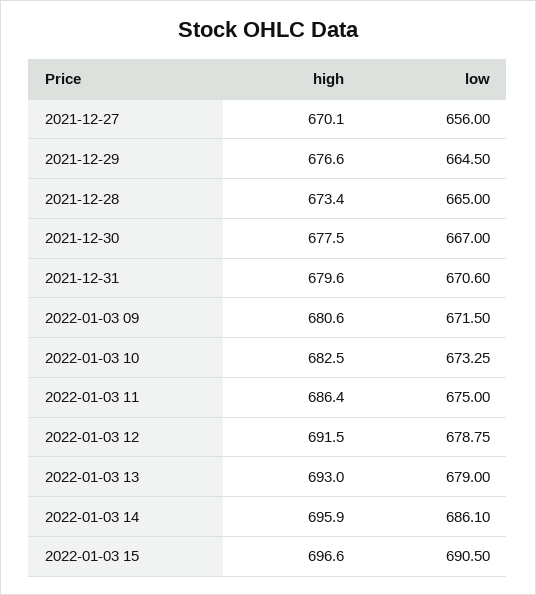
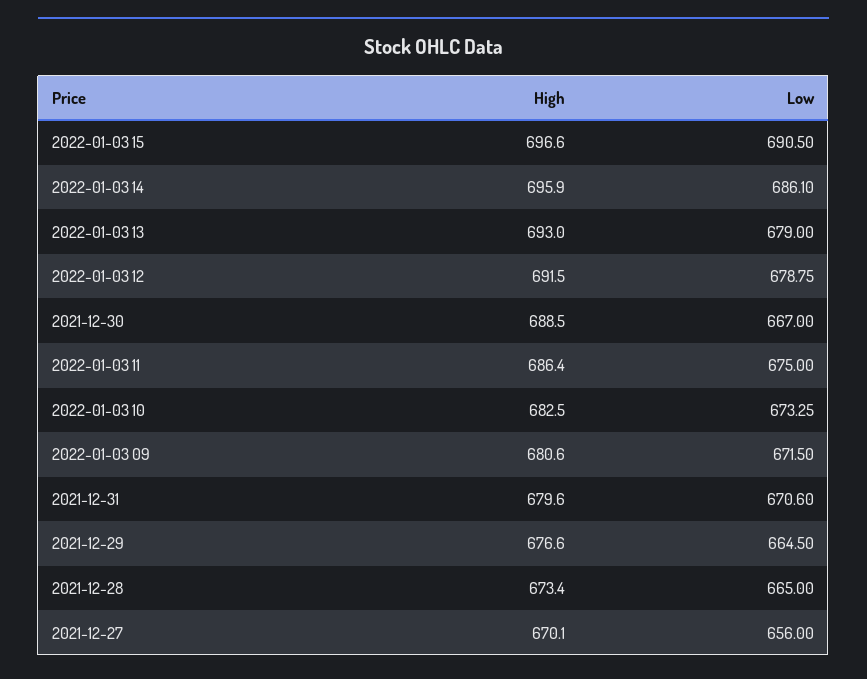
  {
    "high": {
      "2021-12-27": 670.1,
      "2021-12-29": 676.6,
      "2021-12-28": 673.4,
-     "2021-12-30": 677.5,
+     "2021-12-30": 688.5,
      "2021-12-31": 679.6,
      "2022-01-03 09": 680.6,
      "2022-01-03 10": 682.5,
      "2022-01-03 11": 686.4,
      "2022-01-03 12": 691.5,
      "2022-01-03 13": 693,
      "2022-01-03 14": 695.9,
      "2022-01-03 15": 696.6
    },
    "low": {
      "2021-12-27": 656,
      "2021-12-29": 664.5,
      "2021-12-28": 665,
      "2021-12-30": 667,
      "2021-12-31": 670.6,
      "2022-01-03 09": 671.5,
      "2022-01-03 10": 673.25,
      "2022-01-03 11": 675,
      "2022-01-03 12": 678.75,
      "2022-01-03 13": 679,
      "2022-01-03 14": 686.1,
      "2022-01-03 15": 690.5
    }
  }

